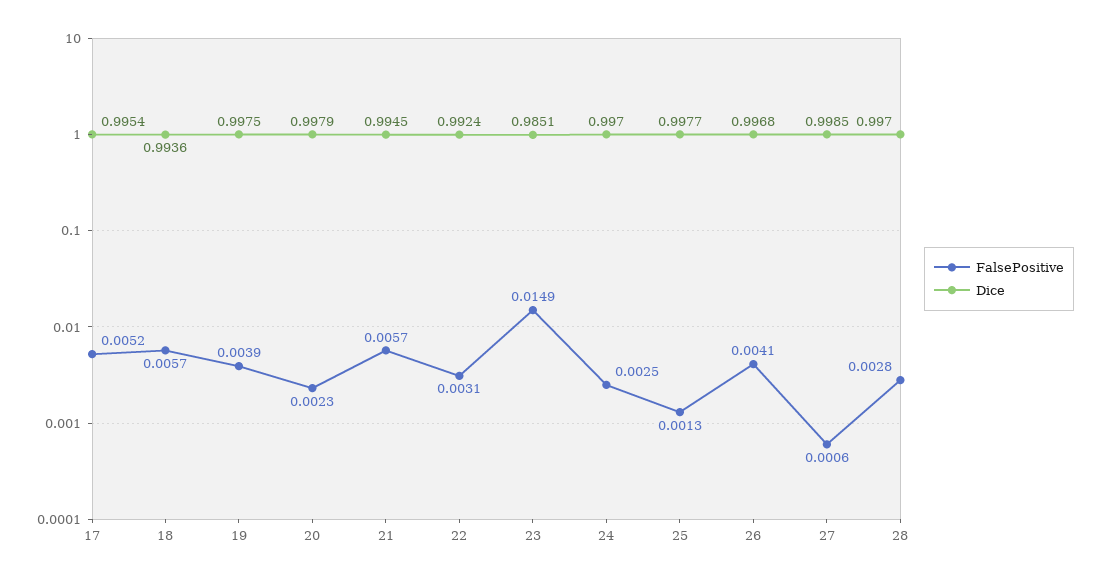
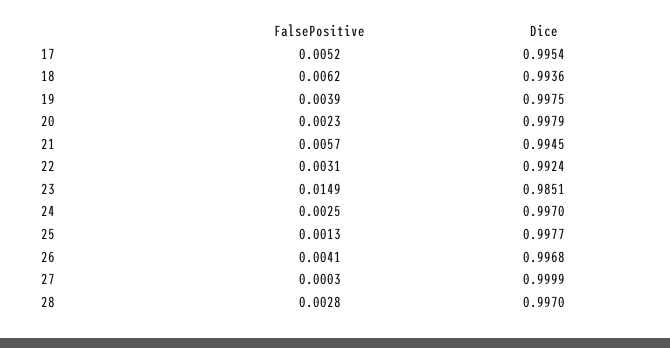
  {
    "FalsePositive": {
      "17": 0.0052,
-     "18": 0.0057,
+     "18": 0.0062,
      "19": 0.0039,
      "20": 0.0023,
      "21": 0.0057,
      "22": 0.0031,
      "23": 0.0149,
      "24": 0.0025,
      "25": 0.0013,
      "26": 0.0041,
-     "27": 0.0006,
+     "27": 0.0003,
      "28": 0.0028
    },
    "Dice": {
      "17": 0.9954,
      "18": 0.9936,
      "19": 0.9975,
      "20": 0.9979,
      "21": 0.9945,
      "22": 0.9924,
      "23": 0.9851,
      "24": 0.997,
      "25": 0.9977,
      "26": 0.9968,
-     "27": 0.9985,
+     "27": 0.9999,
      "28": 0.997
    }
  }

